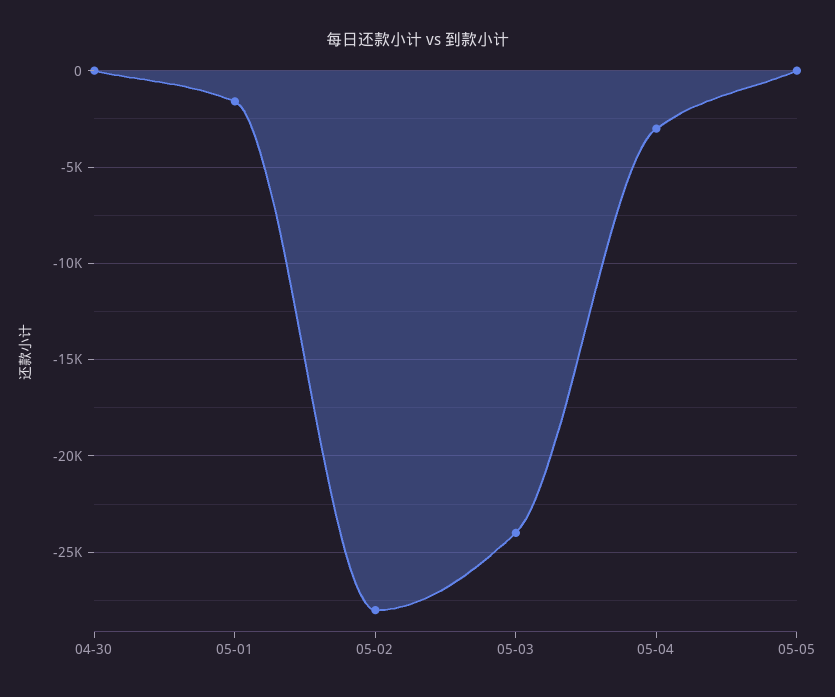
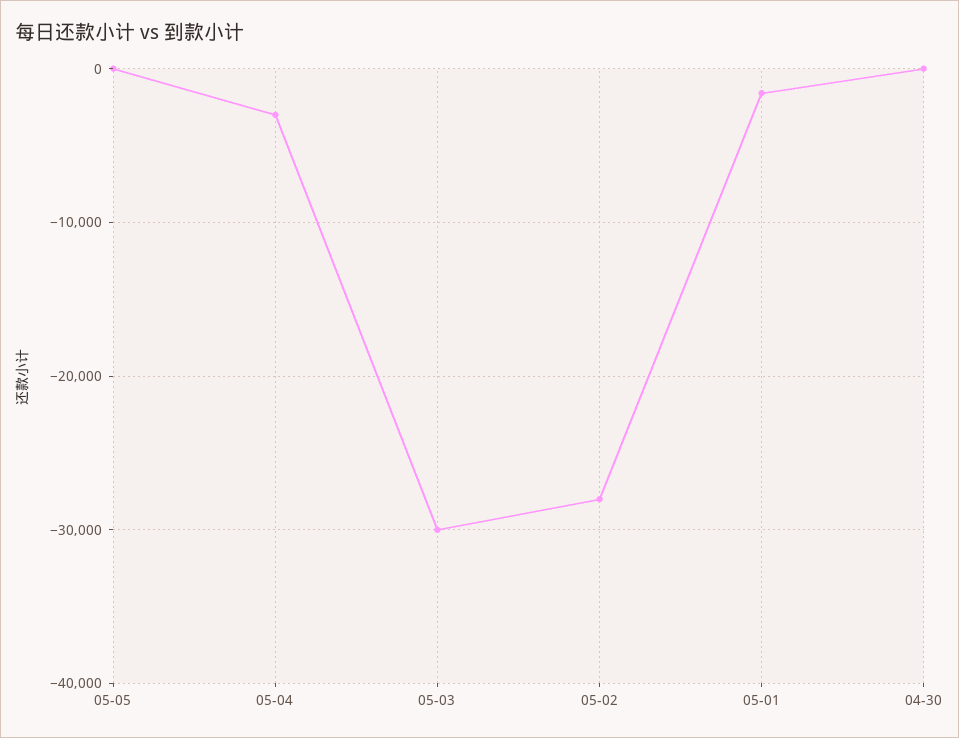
  {
    "04-30": 0,
    "05-01": -1500,
    "05-02": -28000,
-   "05-03": -24000,
+   "05-03": -30000,
    "05-04": -3000,
    "05-05": 0
  }

